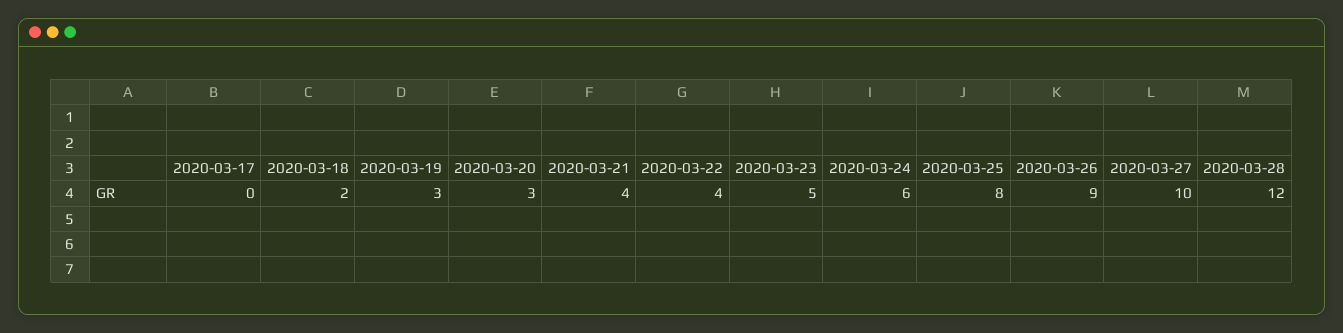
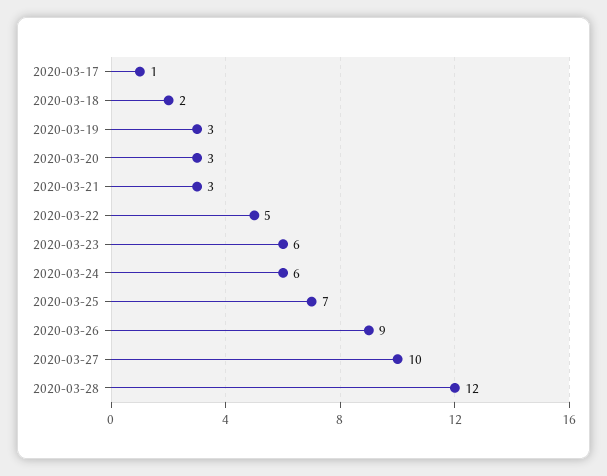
  {
-   "2020-03-17": 0,
+   "2020-03-17": 1,
    "2020-03-18": 2,
    "2020-03-19": 3,
    "2020-03-20": 3,
-   "2020-03-21": 4,
+   "2020-03-21": 3,
-   "2020-03-22": 4,
+   "2020-03-22": 5,
-   "2020-03-23": 5,
+   "2020-03-23": 6,
    "2020-03-24": 6,
-   "2020-03-25": 8,
+   "2020-03-25": 7,
    "2020-03-26": 9,
    "2020-03-27": 10,
    "2020-03-28": 12
  }

